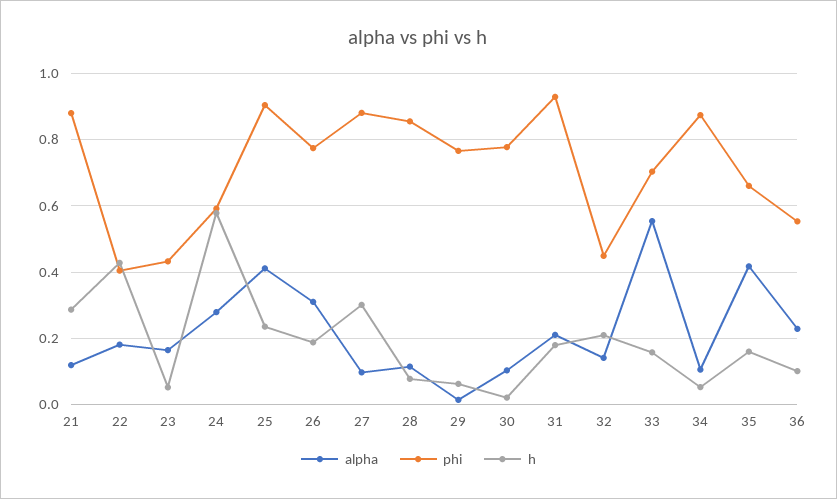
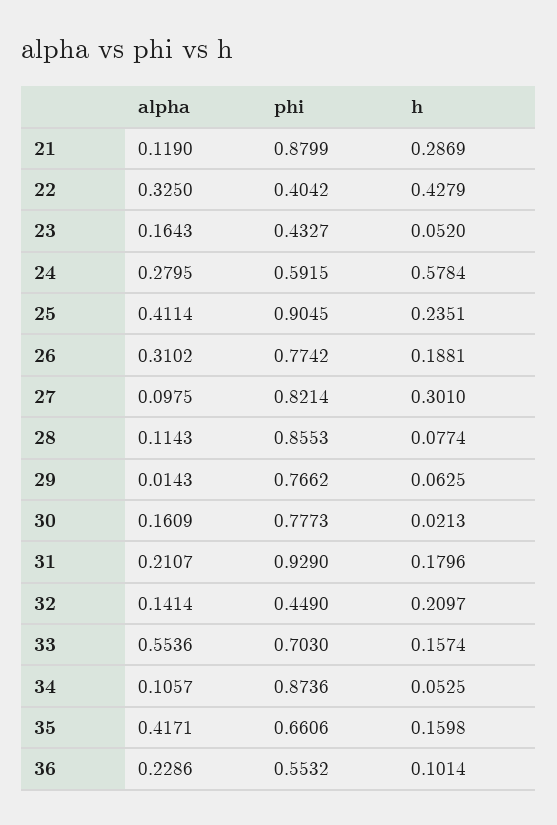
  {
    "alpha": {
      "21": 0.119,
-     "22": 0.18,
+     "22": 0.325,
      "23": 0.1643,
      "24": 0.2795,
      "25": 0.4114,
      "26": 0.3102,
      "27": 0.0975,
      "28": 0.1143,
      "29": 0.0143,
-     "30": 0.1,
+     "30": 0.1609,
      "31": 0.2107,
      "32": 0.1414,
      "33": 0.5536,
      "34": 0.1057,
      "35": 0.4171,
      "36": 0.2286
    },
    "phi": {
      "21": 0.8799,
      "22": 0.4042,
      "23": 0.4327,
      "24": 0.5915,
      "25": 0.9045,
      "26": 0.7742,
-     "27": 0.88,
+     "27": 0.8214,
      "28": 0.8553,
      "29": 0.7662,
      "30": 0.7773,
      "31": 0.929,
      "32": 0.449,
      "33": 0.703,
      "34": 0.8736,
      "35": 0.6606,
      "36": 0.5532
    },
    "h": {
      "21": 0.2869,
      "22": 0.4279,
      "23": 0.052,
      "24": 0.5784,
      "25": 0.2351,
      "26": 0.1881,
      "27": 0.301,
      "28": 0.0774,
      "29": 0.0625,
      "30": 0.0213,
      "31": 0.1796,
      "32": 0.2097,
      "33": 0.1574,
      "34": 0.0525,
      "35": 0.1598,
      "36": 0.1014
    }
  }

